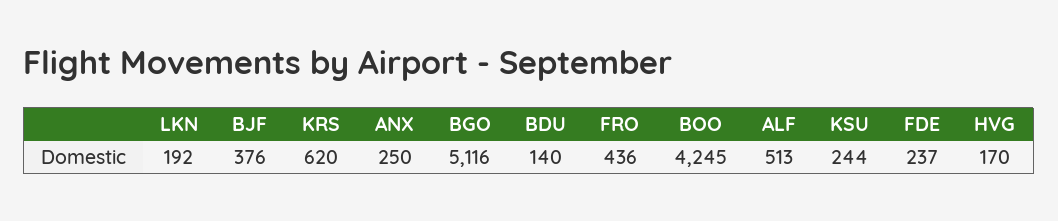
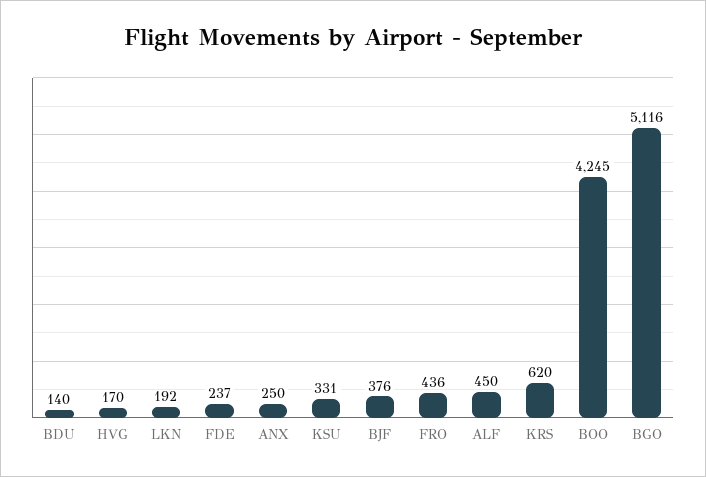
  {
    "LKN": 192,
    "BJF": 376,
    "KRS": 620,
    "ANX": 250,
    "BGO": 5116,
    "BDU": 140,
    "FRO": 436,
    "BOO": 4245,
-   "ALF": 513,
+   "ALF": 450,
-   "KSU": 244,
+   "KSU": 331,
    "FDE": 237,
    "HVG": 170
  }

